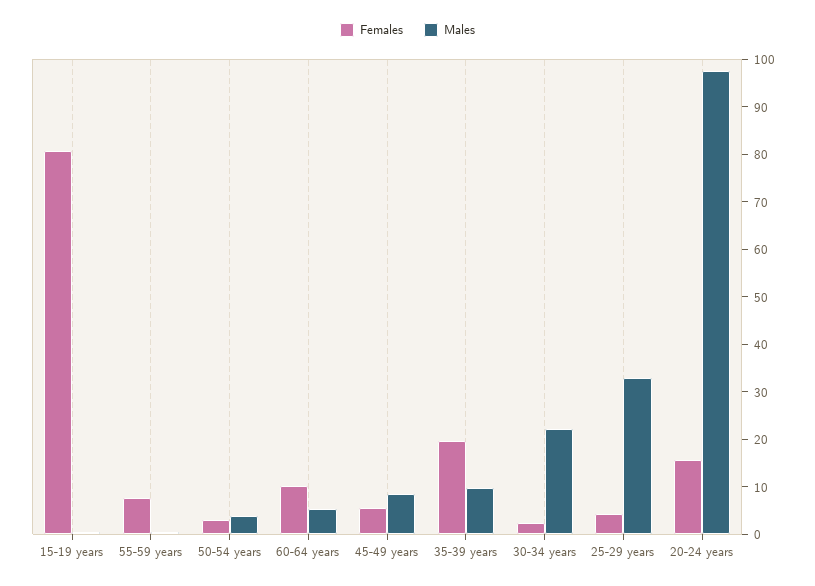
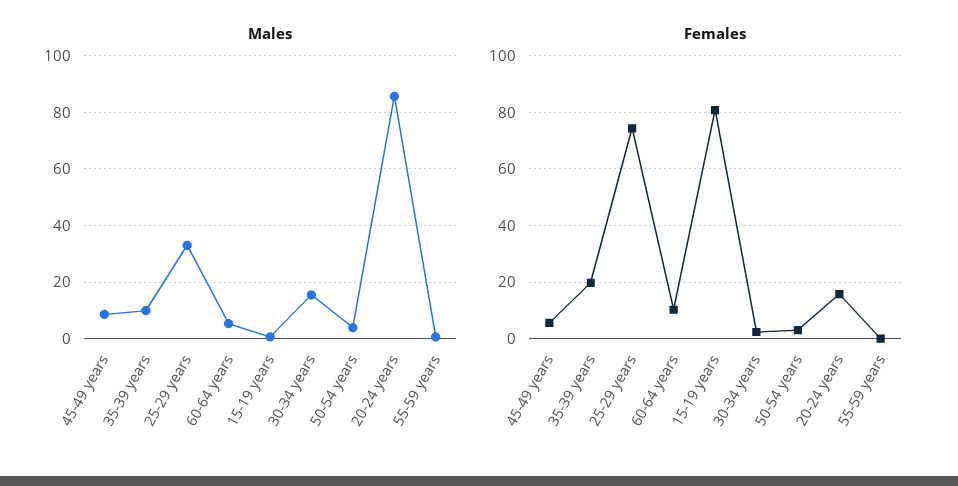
  {
    "Females": {
      "15-19 years": 80,
-     "55-59 years": 8,
+     "55-59 years": 0,
      "50-54 years": 2,
      "60-64 years": 10,
      "45-49 years": 6,
      "35-39 years": 20,
      "30-34 years": 2,
-     "25-29 years": 4,
+     "25-29 years": 75,
      "20-24 years": 16
    },
    "Males": {
      "15-19 years": 0,
      "55-59 years": 0,
      "50-54 years": 4,
      "60-64 years": 6,
      "45-49 years": 8,
      "35-39 years": 10,
-     "30-34 years": 22,
+     "30-34 years": 15,
      "25-29 years": 32,
-     "20-24 years": 98
+     "20-24 years": 85
    }
  }

